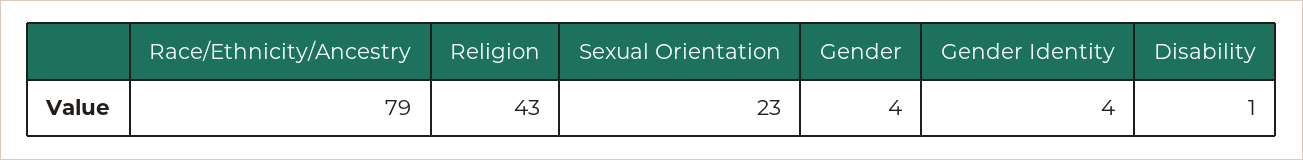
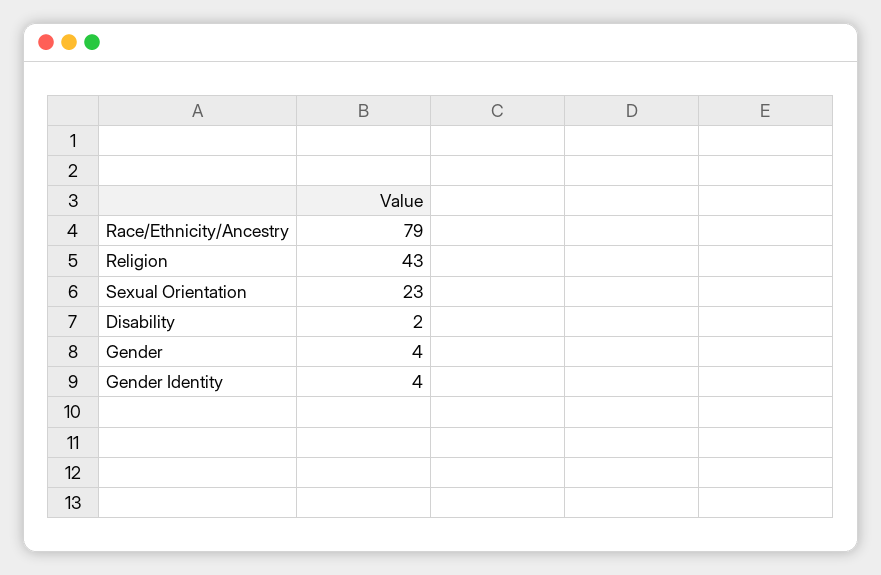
  {
    "Race/Ethnicity/Ancestry": 79,
    "Religion": 43,
    "Sexual Orientation": 23,
    "Gender": 4,
    "Gender Identity": 4,
-   "Disability": 1
+   "Disability": 2
  }

